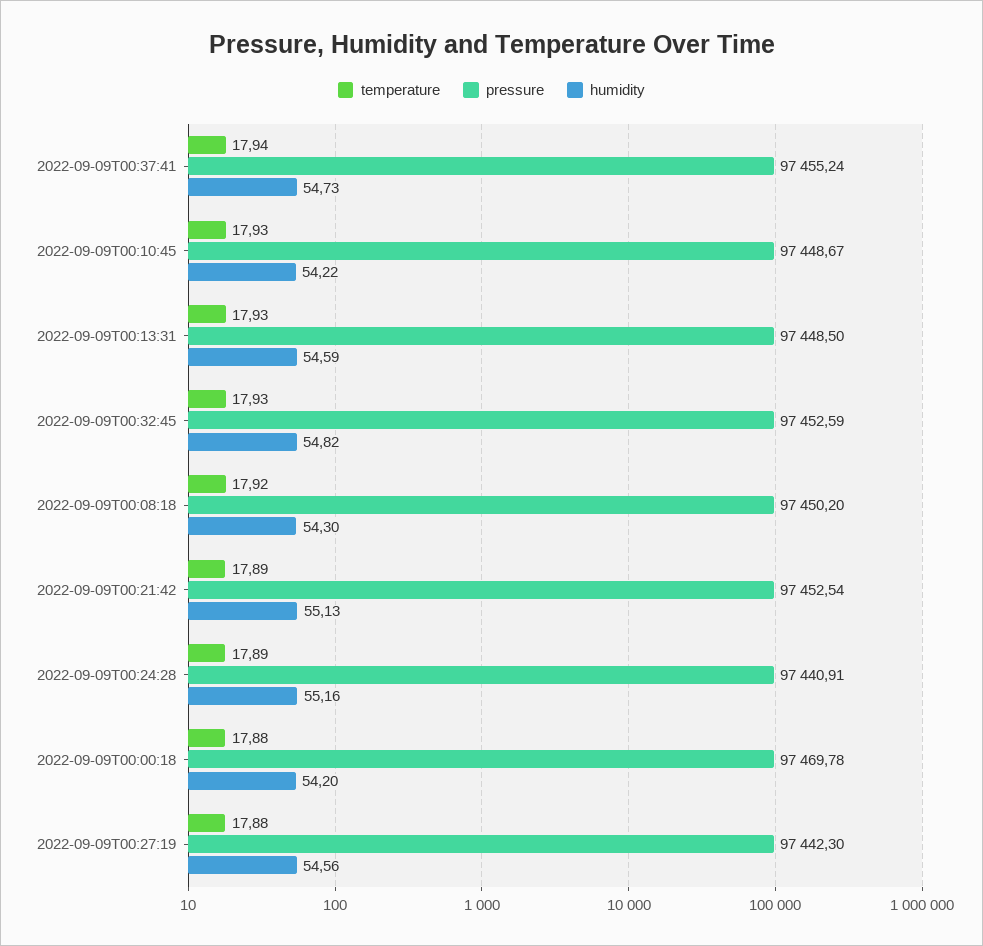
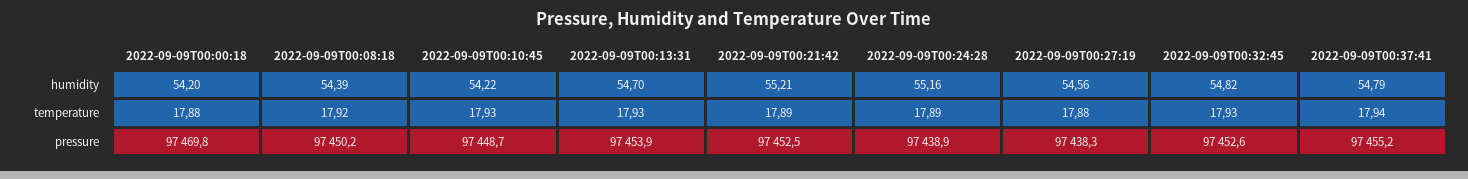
  {
    "temperature": {
      "2022-09-09T00:37:41": 17.94,
      "2022-09-09T00:10:45": 17.93,
      "2022-09-09T00:13:31": 17.93,
      "2022-09-09T00:32:45": 17.93,
      "2022-09-09T00:08:18": 17.92,
      "2022-09-09T00:21:42": 17.89,
      "2022-09-09T00:24:28": 17.89,
      "2022-09-09T00:00:18": 17.88,
      "2022-09-09T00:27:19": 17.88
    },
    "pressure": {
      "2022-09-09T00:37:41": 97455.24,
      "2022-09-09T00:10:45": 97448.67,
-     "2022-09-09T00:13:31": 97448.5,
+     "2022-09-09T00:13:31": 97453.9,
      "2022-09-09T00:32:45": 97452.59,
      "2022-09-09T00:08:18": 97450.2,
      "2022-09-09T00:21:42": 97452.54,
-     "2022-09-09T00:24:28": 97440.91,
+     "2022-09-09T00:24:28": 97438.9,
      "2022-09-09T00:00:18": 97469.78,
-     "2022-09-09T00:27:19": 97442.3
+     "2022-09-09T00:27:19": 97438.3
    },
    "humidity": {
-     "2022-09-09T00:37:41": 54.73,
+     "2022-09-09T00:37:41": 54.79,
      "2022-09-09T00:10:45": 54.22,
-     "2022-09-09T00:13:31": 54.59,
+     "2022-09-09T00:13:31": 54.7,
      "2022-09-09T00:32:45": 54.82,
-     "2022-09-09T00:08:18": 54.3,
+     "2022-09-09T00:08:18": 54.39,
-     "2022-09-09T00:21:42": 55.13,
+     "2022-09-09T00:21:42": 55.21,
      "2022-09-09T00:24:28": 55.16,
      "2022-09-09T00:00:18": 54.2,
      "2022-09-09T00:27:19": 54.56
    }
  }

